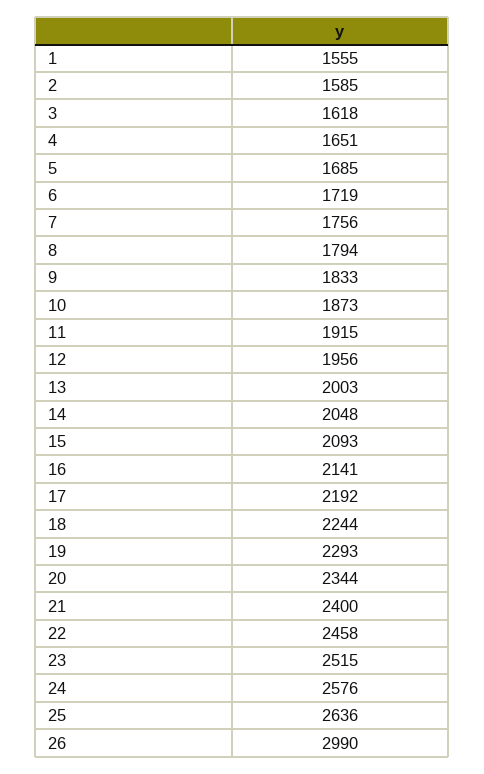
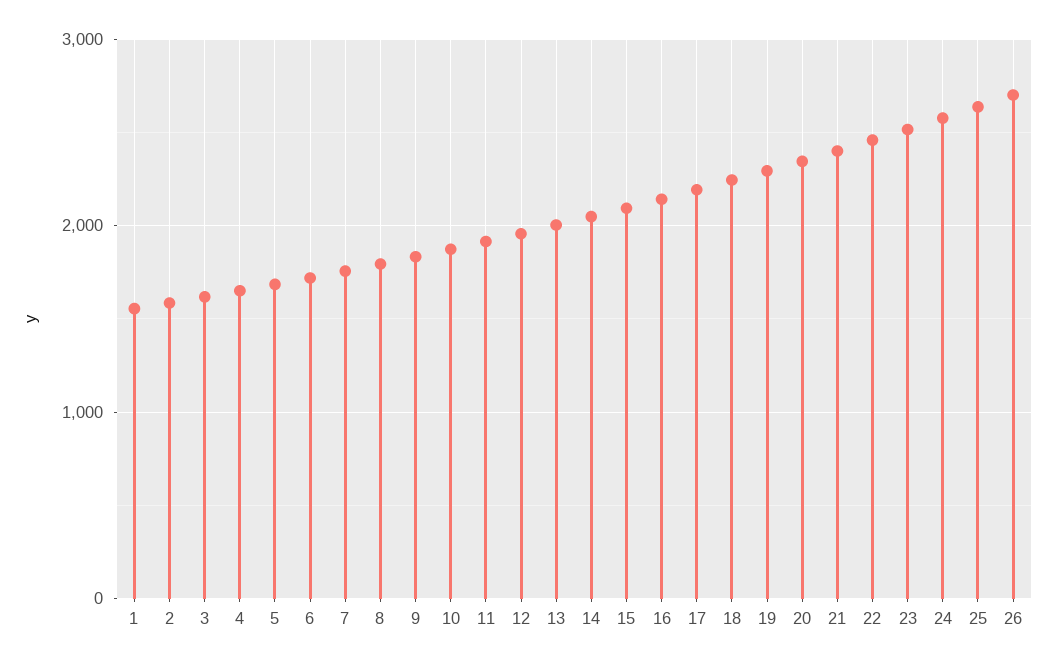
  {
    "1": 1555,
    "2": 1585,
    "3": 1618,
    "4": 1651,
    "5": 1685,
    "6": 1719,
    "7": 1756,
    "8": 1794,
    "9": 1833,
    "10": 1873,
    "11": 1915,
    "12": 1956,
    "13": 2003,
    "14": 2048,
    "15": 2093,
    "16": 2141,
    "17": 2192,
    "18": 2244,
    "19": 2293,
    "20": 2344,
    "21": 2400,
    "22": 2458,
    "23": 2515,
    "24": 2576,
    "25": 2636,
-   "26": 2990
+   "26": 2700
  }

